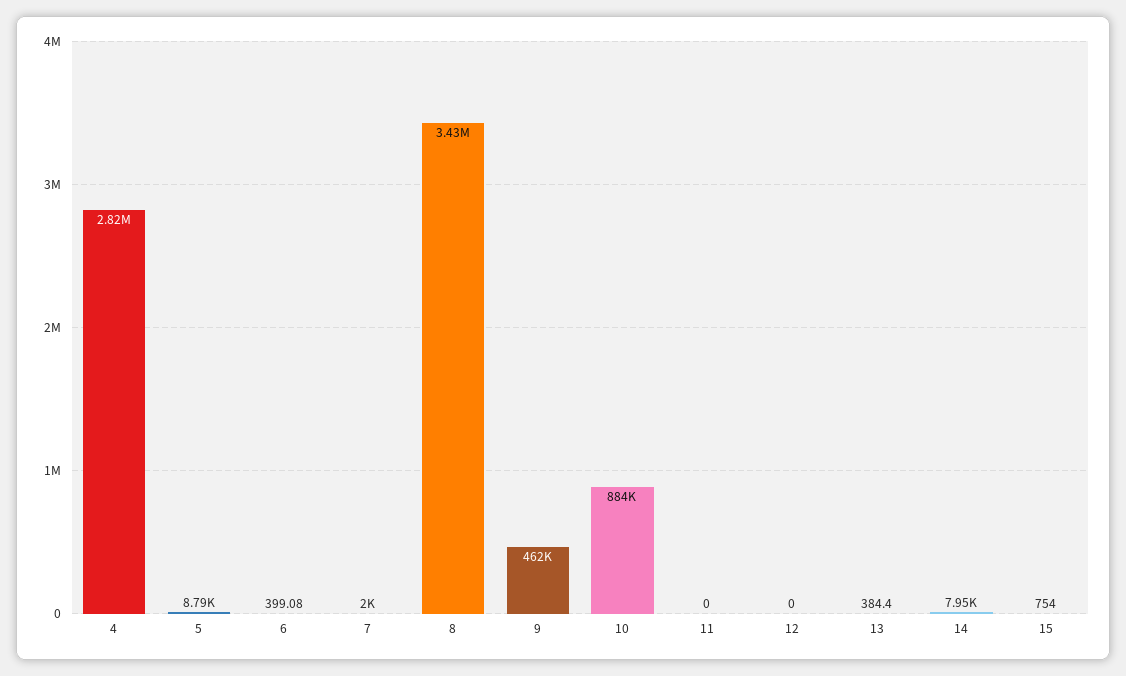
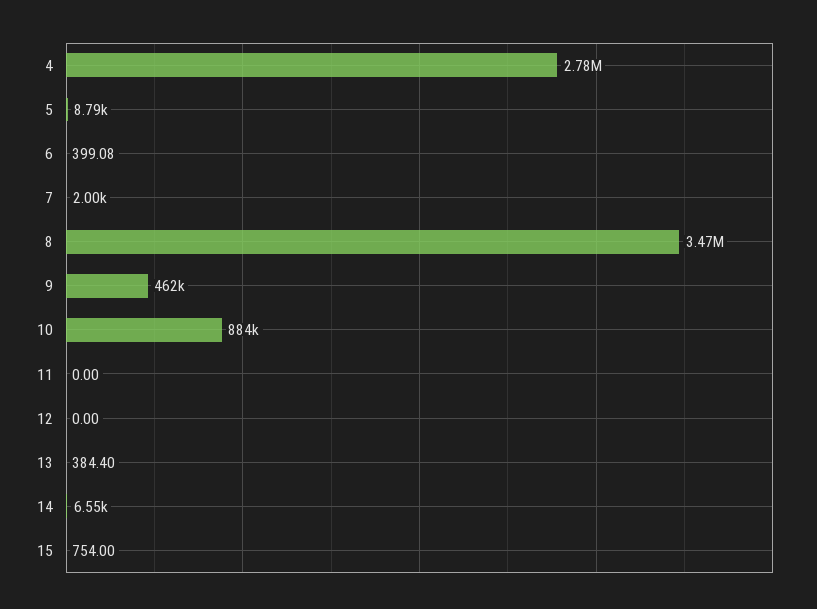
  {
-   "4": 2820000,
+   "4": 2780000,
    "5": 8790,
    "6": 399.08,
    "7": 2000,
-   "8": 3430000,
+   "8": 3470000,
    "9": 462000,
    "10": 884000,
    "11": 0,
    "12": 0,
    "13": 384.4,
-   "14": 7950,
+   "14": 6550,
    "15": 754
  }

